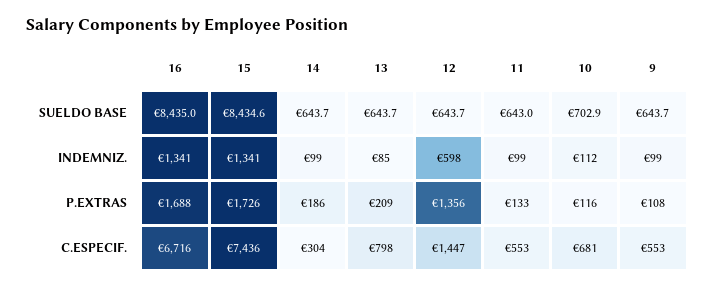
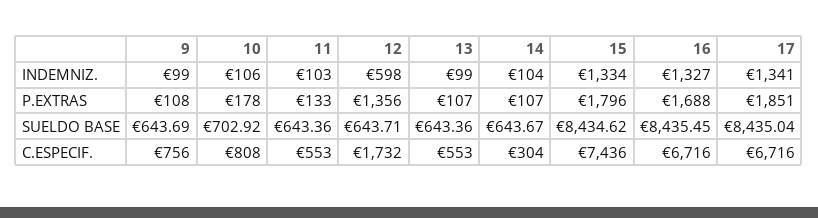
  {
    "16": {
-     "SUELDO BASE": 8435,
+     "SUELDO BASE": 8435.45,
-     "INDEMNIZ.": 1341,
+     "INDEMNIZ.": 1327,
      "P.EXTRAS": 1688,
      "C.ESPECIF.": 6716
    },
    "15": {
      "SUELDO BASE": 8434.62,
-     "INDEMNIZ.": 1341,
+     "INDEMNIZ.": 1334,
-     "P.EXTRAS": 1726,
+     "P.EXTRAS": 1796,
      "C.ESPECIF.": 7436
    },
    "14": {
      "SUELDO BASE": 643.67,
-     "INDEMNIZ.": 99,
+     "INDEMNIZ.": 104,
-     "P.EXTRAS": 186,
+     "P.EXTRAS": 107,
      "C.ESPECIF.": 304
    },
    "13": {
-     "SUELDO BASE": 643.7,
+     "SUELDO BASE": 643.36,
-     "INDEMNIZ.": 85,
+     "INDEMNIZ.": 99,
-     "P.EXTRAS": 209,
+     "P.EXTRAS": 107,
-     "C.ESPECIF.": 798
+     "C.ESPECIF.": 553
    },
    "12": {
      "SUELDO BASE": 643.71,
      "INDEMNIZ.": 598,
      "P.EXTRAS": 1356,
-     "C.ESPECIF.": 1447
+     "C.ESPECIF.": 1732
    },
    "11": {
-     "SUELDO BASE": 643,
+     "SUELDO BASE": 643.36,
-     "INDEMNIZ.": 99,
+     "INDEMNIZ.": 103,
      "P.EXTRAS": 133,
      "C.ESPECIF.": 553
    },
    "10": {
      "SUELDO BASE": 702.92,
-     "INDEMNIZ.": 112,
+     "INDEMNIZ.": 106,
-     "P.EXTRAS": 116,
+     "P.EXTRAS": 178,
-     "C.ESPECIF.": 681
+     "C.ESPECIF.": 808
    },
    "9": {
      "SUELDO BASE": 643.69,
      "INDEMNIZ.": 99,
      "P.EXTRAS": 108,
-     "C.ESPECIF.": 553
+     "C.ESPECIF.": 756
-   }
+   },
+   "17": {
+     "INDEMNIZ.": 1341,
+     "P.EXTRAS": 1851,
+     "SUELDO BASE": 8435.04,
+     "C.ESPECIF.": 6716
+   }
  }

